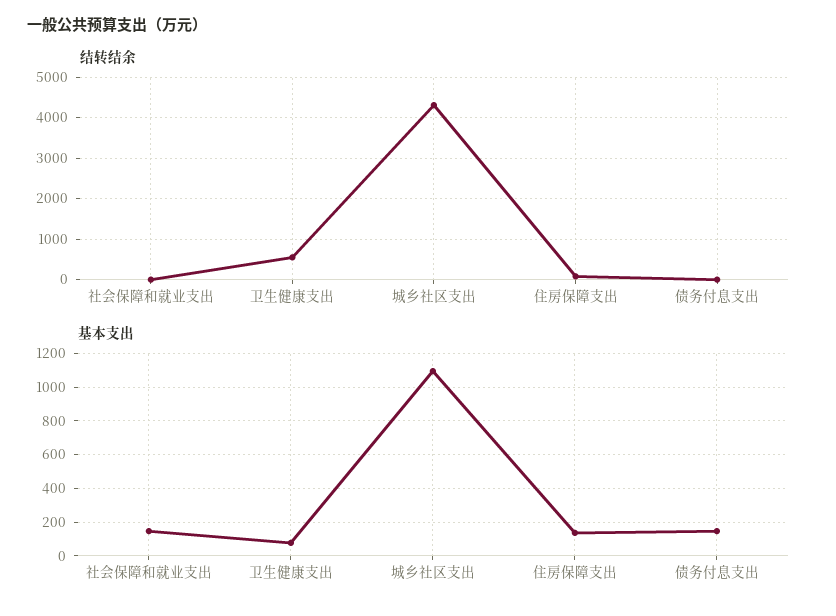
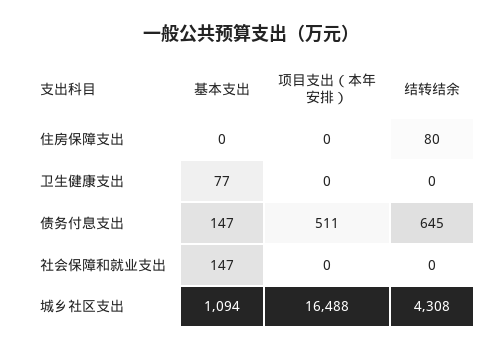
  {
    "结转结余": {
      "社会保障和就业支出": 0,
-     "卫生健康支出": 600,
+     "卫生健康支出": 0,
      "城乡社区支出": 4308,
      "住房保障支出": 80,
-     "债务付息支出": 0
+     "债务付息支出": 645
    },
    "基本支出": {
      "社会保障和就业支出": 147,
      "卫生健康支出": 77,
      "城乡社区支出": 1094,
-     "住房保障支出": 150,
+     "住房保障支出": 0,
      "债务付息支出": 147
-   }
+   },
+   "项目支出（本年安排）": {
+     "住房保障支出": 0,
+     "卫生健康支出": 0,
+     "债务付息支出": 511,
+     "社会保障和就业支出": 0,
+     "城乡社区支出": 16488
+   }
  }

